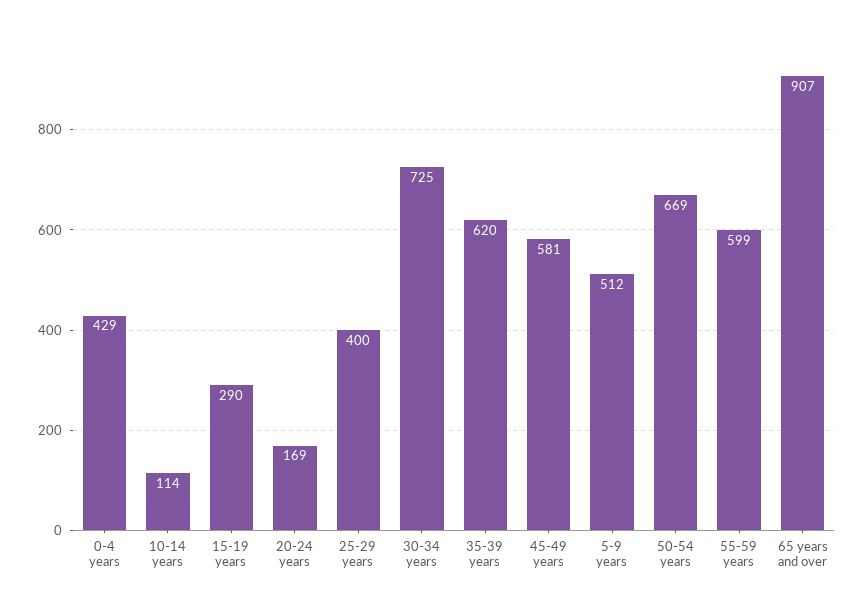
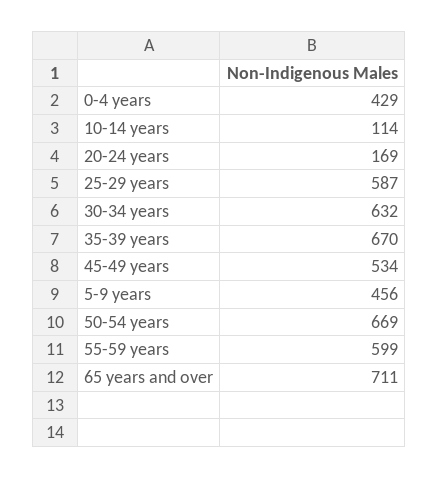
  {
    "0-4 years": 429,
    "10-14 years": 114,
-   "15-19 years": 290,
    "20-24 years": 169,
-   "25-29 years": 400,
+   "25-29 years": 587,
-   "30-34 years": 725,
+   "30-34 years": 632,
-   "35-39 years": 620,
+   "35-39 years": 670,
-   "45-49 years": 581,
+   "45-49 years": 534,
-   "5-9 years": 512,
+   "5-9 years": 456,
    "50-54 years": 669,
    "55-59 years": 599,
-   "65 years and over": 907
+   "65 years and over": 711
  }

